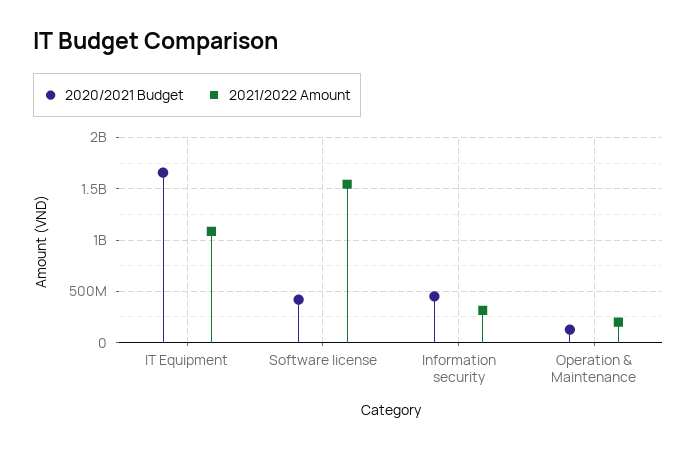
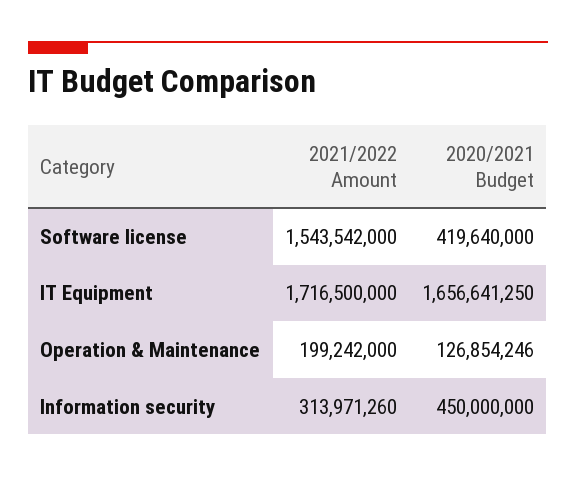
  {
    "2020/2021 Budget": {
      "IT Equipment": 1656641250,
      "Software license": 419640000,
      "Information security": 450000000,
      "Operation & Maintenance": 126854246
    },
    "2021/2022 Amount": {
-     "IT Equipment": 1100000000,
+     "IT Equipment": 1716500000,
      "Software license": 1543542000,
      "Information security": 313971260,
      "Operation & Maintenance": 199242000
    }
  }

